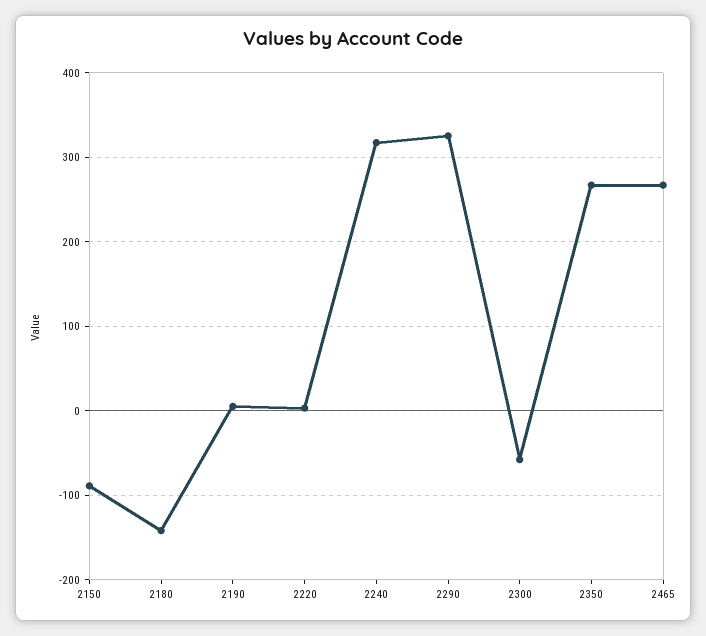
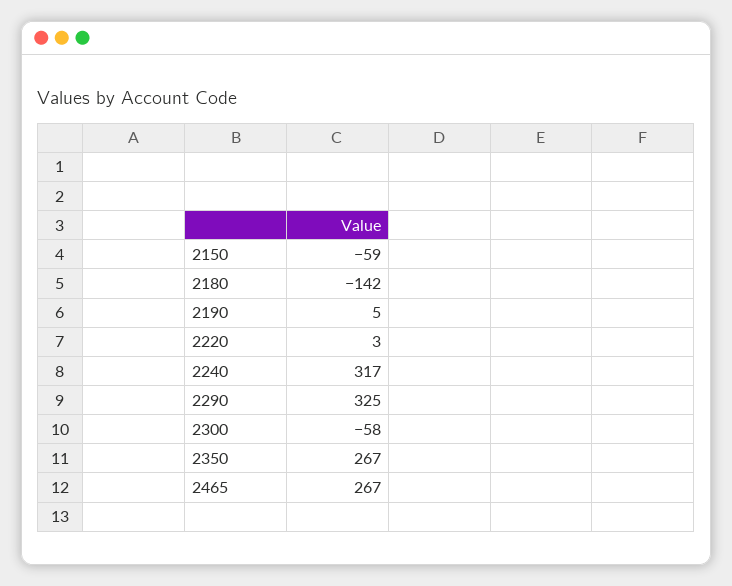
  {
-   "2150": -90,
+   "2150": -59,
    "2180": -142,
    "2190": 5,
    "2220": 3,
    "2240": 317,
    "2290": 325,
    "2300": -58,
    "2350": 267,
    "2465": 267
  }

